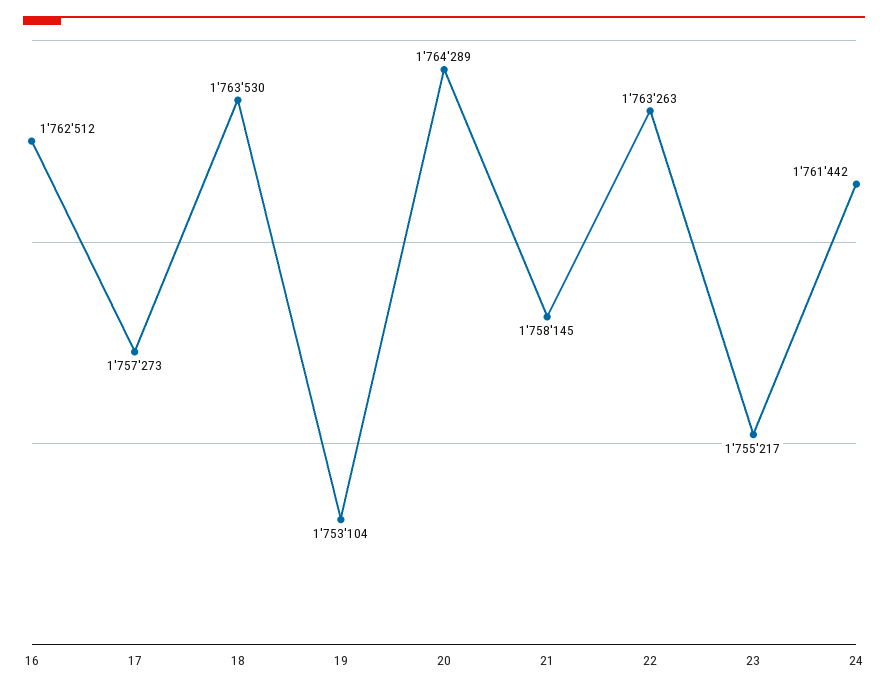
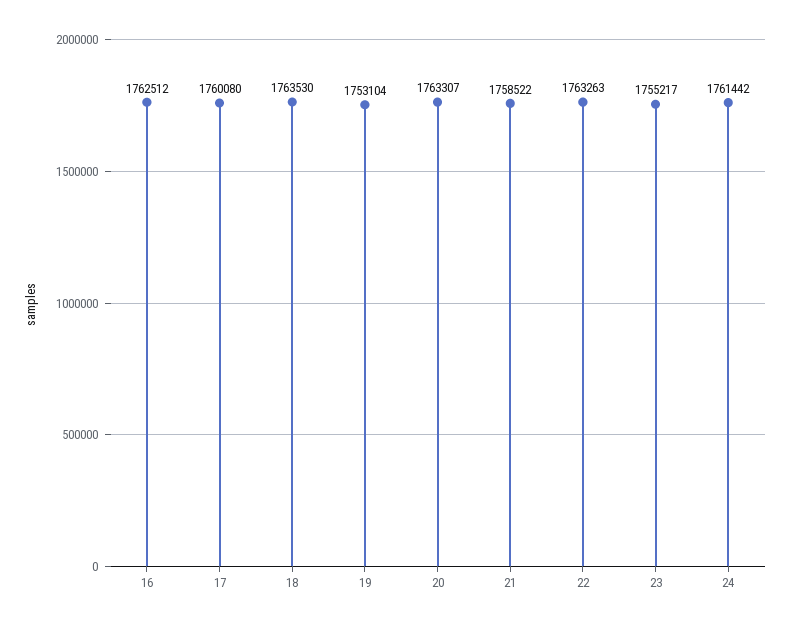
  {
    "16": 1762512,
-   "17": 1757273,
+   "17": 1760080,
    "18": 1763530,
    "19": 1753104,
-   "20": 1764289,
+   "20": 1763307,
-   "21": 1758145,
+   "21": 1758522,
    "22": 1763263,
    "23": 1755217,
    "24": 1761442
  }

